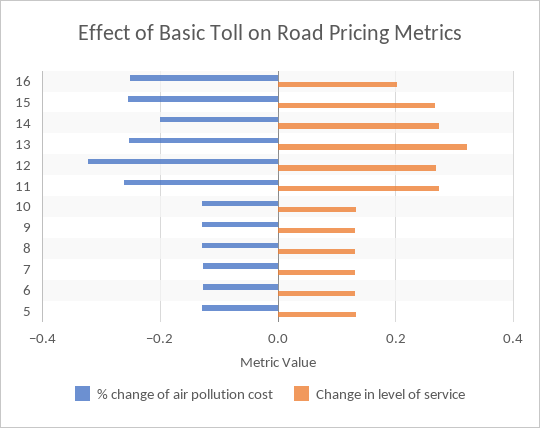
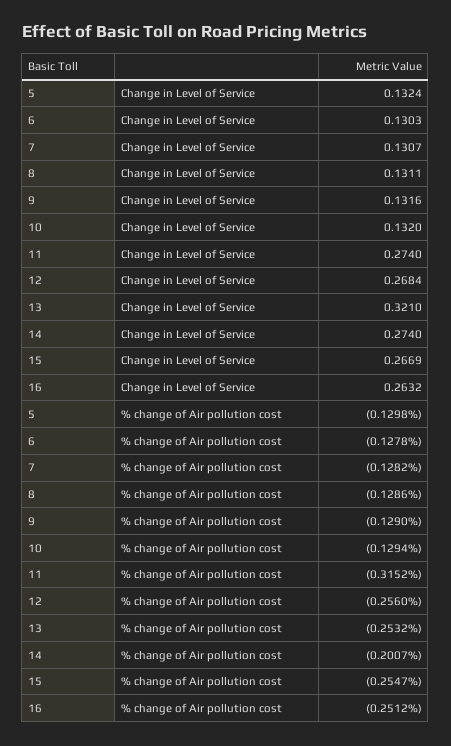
  {
    "% change of air pollution cost": {
      "16": -0.2512,
      "15": -0.2547,
      "14": -0.2007,
      "13": -0.2532,
-     "12": -0.32,
+     "12": -0.256,
-     "11": -0.26,
+     "11": -0.3152,
      "10": -0.1294,
      "9": -0.129,
      "8": -0.1286,
      "7": -0.1282,
      "6": -0.1278,
      "5": -0.1298
    },
    "Change in level of service": {
-     "16": 0.2,
+     "16": 0.2632,
      "15": 0.2669,
      "14": 0.274,
      "13": 0.321,
      "12": 0.2684,
      "11": 0.274,
      "10": 0.132,
      "9": 0.1316,
      "8": 0.1311,
      "7": 0.1307,
      "6": 0.1303,
      "5": 0.1324
    }
  }

